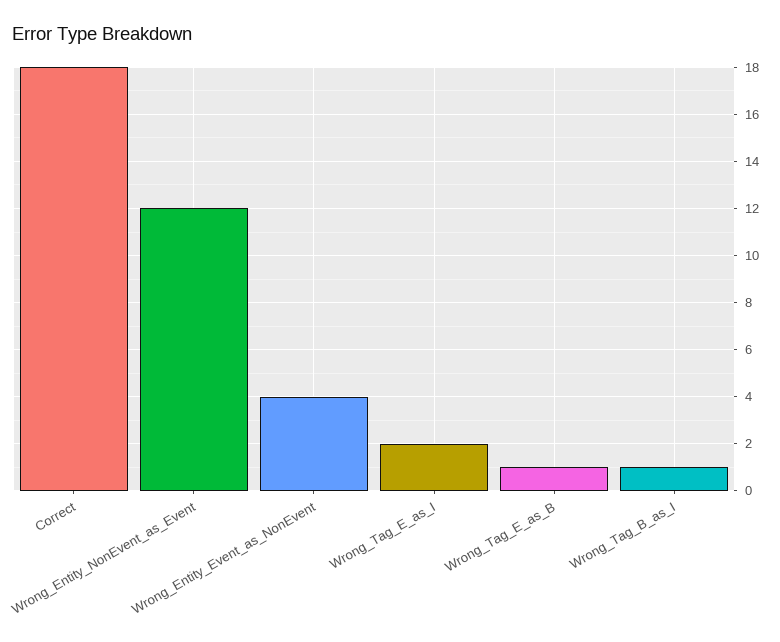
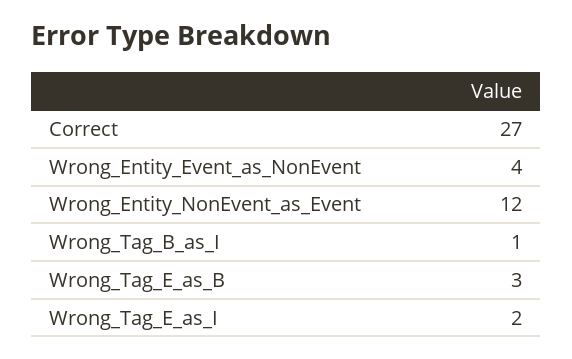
  {
-   "Correct": 18,
+   "Correct": 27,
    "Wrong_Entity_NonEvent_as_Event": 12,
    "Wrong_Entity_Event_as_NonEvent": 4,
    "Wrong_Tag_E_as_I": 2,
-   "Wrong_Tag_E_as_B": 1,
+   "Wrong_Tag_E_as_B": 3,
    "Wrong_Tag_B_as_I": 1
  }

